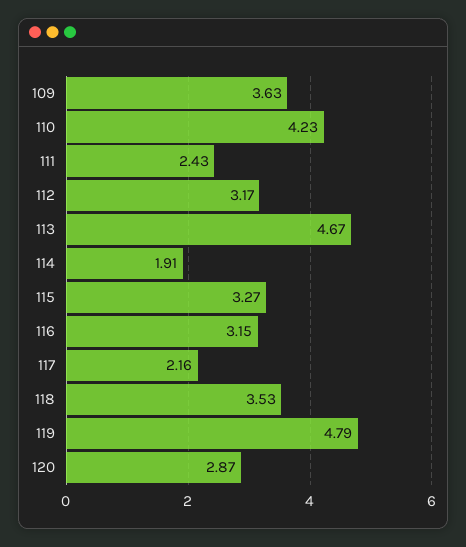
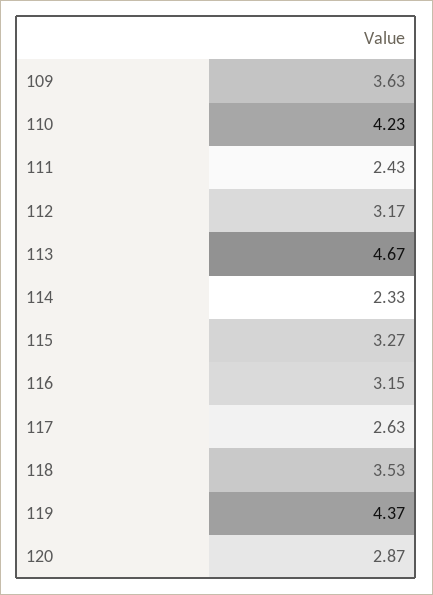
  {
    "109": 3.63,
    "110": 4.23,
    "111": 2.43,
    "112": 3.17,
    "113": 4.67,
-   "114": 1.91,
+   "114": 2.33,
    "115": 3.27,
    "116": 3.15,
-   "117": 2.16,
+   "117": 2.63,
    "118": 3.53,
-   "119": 4.79,
+   "119": 4.37,
    "120": 2.87
  }

